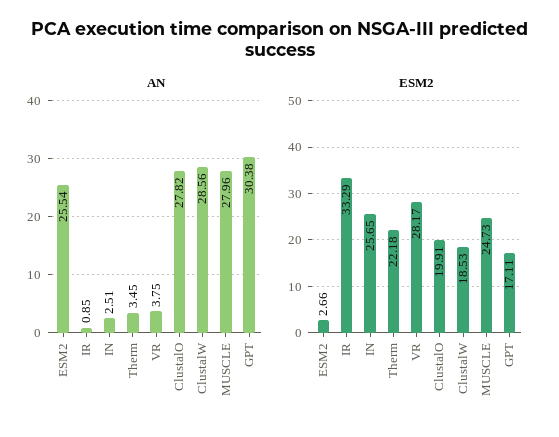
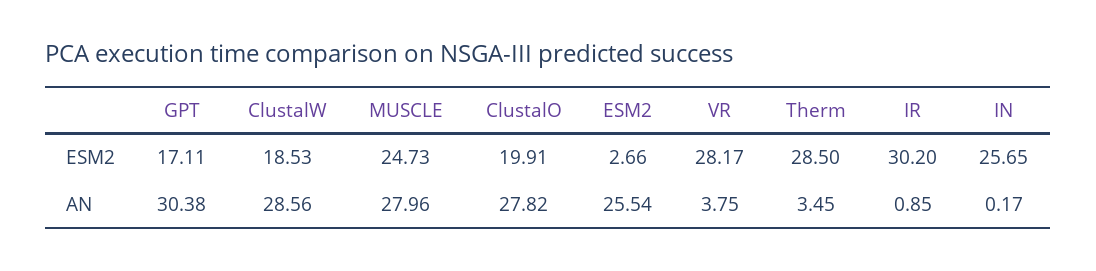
  {
    "AN": {
      "ESM2": 25.54,
      "IR": 0.85,
-     "IN": 2.51,
+     "IN": 0.17,
      "Therm": 3.45,
      "VR": 3.75,
      "ClustalO": 27.82,
      "ClustalW": 28.56,
      "MUSCLE": 27.96,
      "GPT": 30.38
    },
    "ESM2": {
      "ESM2": 2.66,
-     "IR": 33.29,
+     "IR": 30.2,
      "IN": 25.65,
-     "Therm": 22.18,
+     "Therm": 28.5,
      "VR": 28.17,
      "ClustalO": 19.91,
      "ClustalW": 18.53,
      "MUSCLE": 24.73,
      "GPT": 17.11
    }
  }

